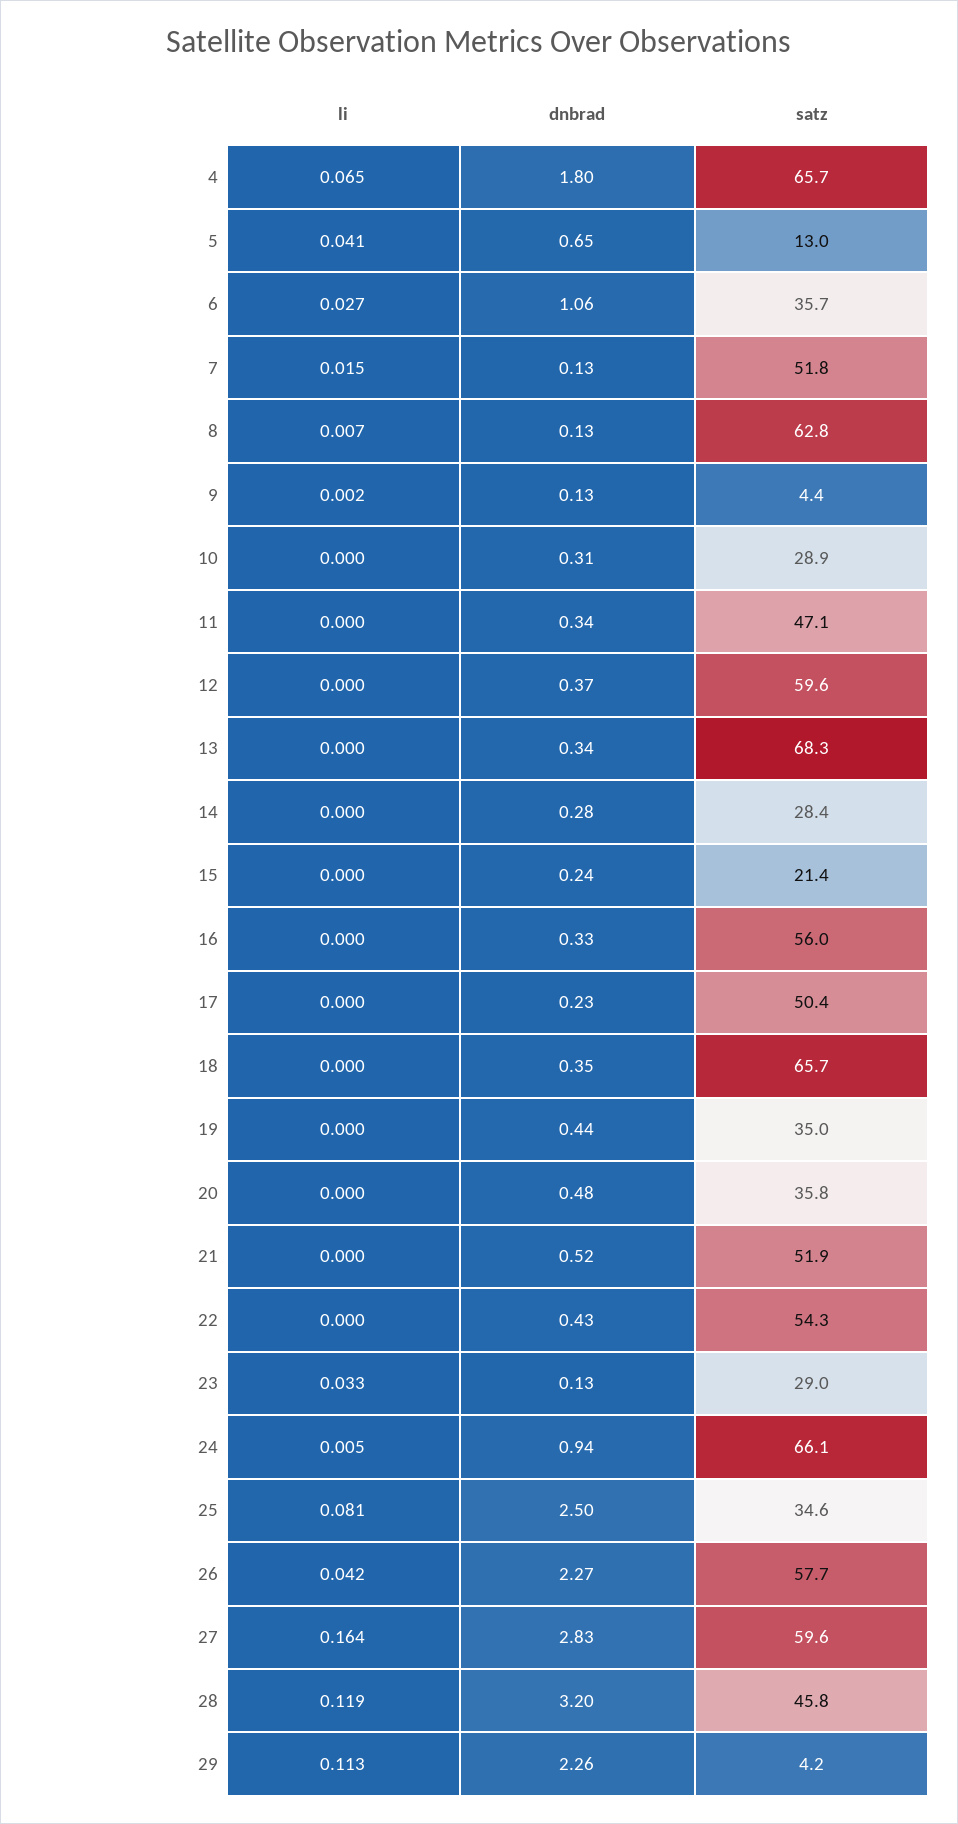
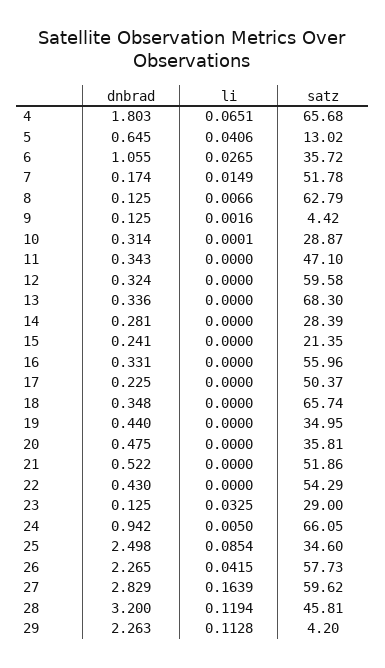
  {
    "li": {
      "4": 0.0651,
      "5": 0.0406,
      "6": 0.0265,
      "7": 0.0149,
      "8": 0.0066,
      "9": 0.0016,
      "10": 0.0001,
      "11": 0,
      "12": 0,
      "13": 0,
      "14": 0,
      "15": 0,
      "16": 0,
      "17": 0,
      "18": 0,
      "19": 0,
      "20": 0,
      "21": 0,
      "22": 0,
      "23": 0.0325,
      "24": 0.005,
-     "25": 0.081,
+     "25": 0.0854,
      "26": 0.0415,
      "27": 0.1639,
      "28": 0.1194,
      "29": 0.1128
    },
    "dnbrad": {
      "4": 1.803,
      "5": 0.645,
      "6": 1.055,
-     "7": 0.13,
+     "7": 0.174,
      "8": 0.125,
      "9": 0.125,
      "10": 0.314,
      "11": 0.343,
-     "12": 0.37,
+     "12": 0.324,
      "13": 0.336,
      "14": 0.281,
      "15": 0.241,
      "16": 0.331,
      "17": 0.225,
      "18": 0.348,
      "19": 0.44,
      "20": 0.475,
      "21": 0.522,
      "22": 0.43,
      "23": 0.125,
      "24": 0.942,
      "25": 2.498,
      "26": 2.265,
      "27": 2.829,
      "28": 3.2,
      "29": 2.263
    },
    "satz": {
      "4": 65.68,
      "5": 13.02,
      "6": 35.72,
      "7": 51.78,
      "8": 62.79,
      "9": 4.42,
      "10": 28.87,
      "11": 47.1,
      "12": 59.58,
      "13": 68.3,
      "14": 28.39,
      "15": 21.35,
      "16": 55.96,
      "17": 50.37,
      "18": 65.74,
      "19": 34.95,
      "20": 35.81,
      "21": 51.86,
      "22": 54.29,
      "23": 29,
      "24": 66.05,
      "25": 34.6,
      "26": 57.73,
      "27": 59.62,
      "28": 45.81,
      "29": 4.2
    }
  }

